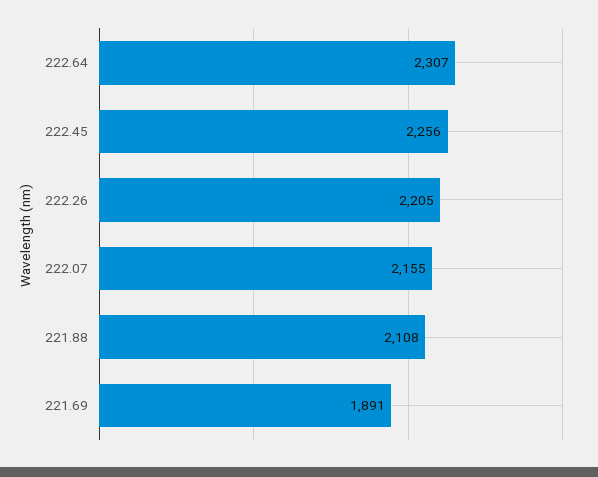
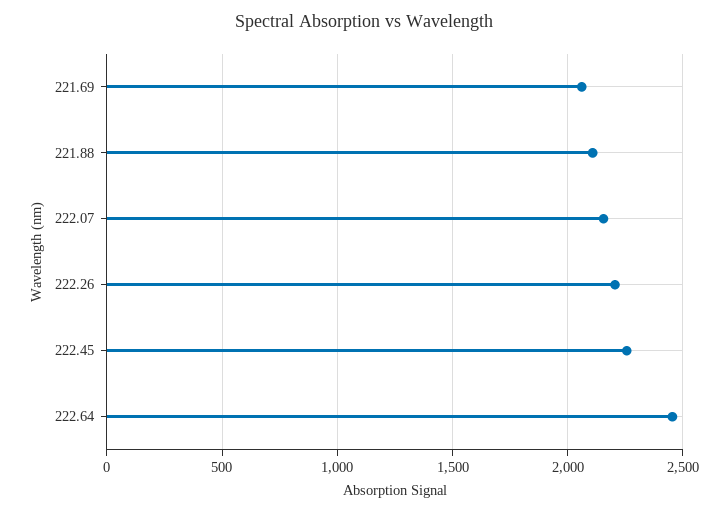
  {
-   "222.64": 2307,
+   "222.64": 2450,
    "222.45": 2256,
    "222.26": 2205,
    "222.07": 2155,
    "221.88": 2108,
-   "221.69": 1891
+   "221.69": 2050
  }

